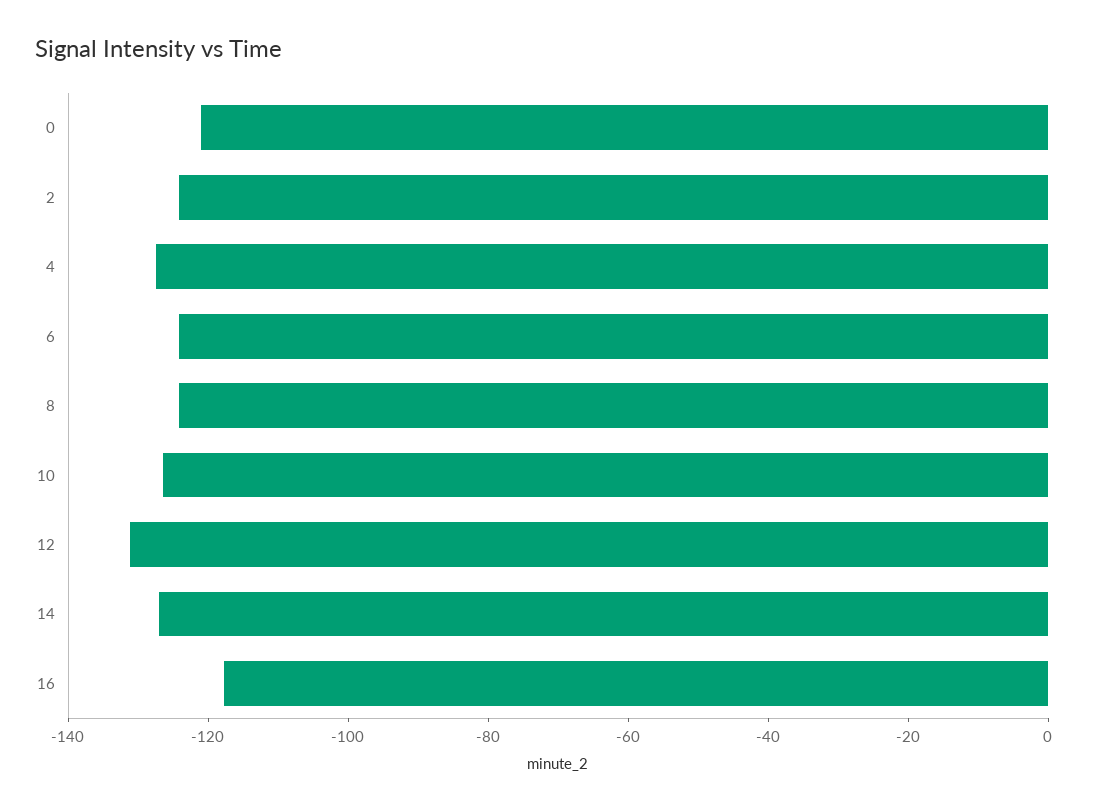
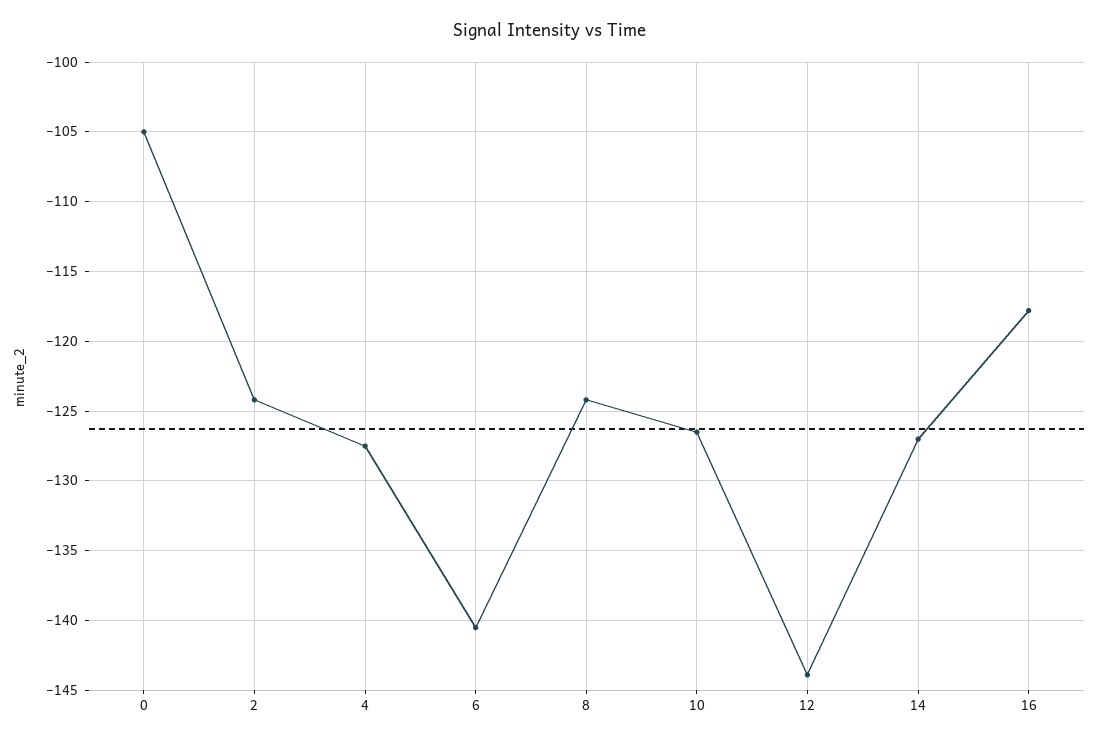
  {
-   "0": -120,
+   "0": -105,
    "2": -124,
    "4": -127.5,
-   "6": -125,
+   "6": -140.5,
    "8": -124,
    "10": -126.5,
-   "12": -130,
+   "12": -144,
    "14": -127,
    "16": -118
  }

